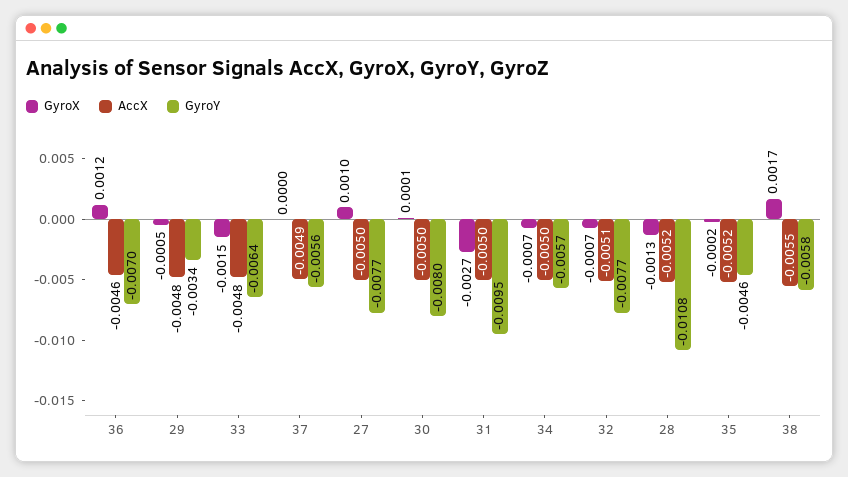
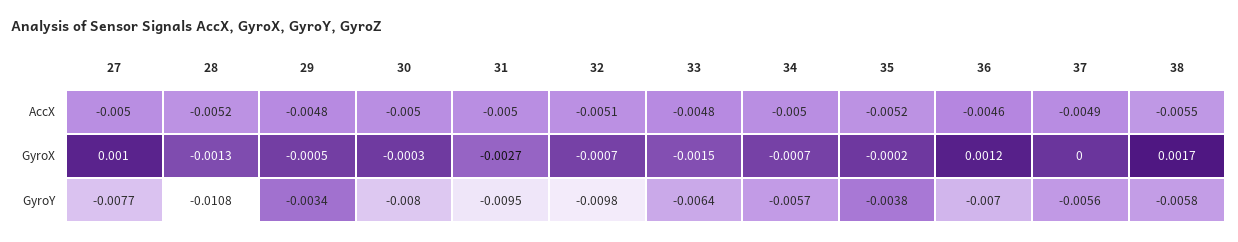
  {
    "GyroX": {
      "36": 0.0012,
      "29": -0.0005,
      "33": -0.0015,
      "37": 0,
      "27": 0.001,
-     "30": 0.0001,
+     "30": -0.0003,
      "31": -0.0027,
      "34": -0.0007,
      "32": -0.0007,
      "28": -0.0013,
      "35": -0.0002,
      "38": 0.0017
    },
    "AccX": {
      "36": -0.0046,
      "29": -0.0048,
      "33": -0.0048,
      "37": -0.0049,
      "27": -0.005,
      "30": -0.005,
      "31": -0.005,
      "34": -0.005,
      "32": -0.0051,
      "28": -0.0052,
      "35": -0.0052,
      "38": -0.0055
    },
    "GyroY": {
      "36": -0.007,
      "29": -0.0034,
      "33": -0.0064,
      "37": -0.0056,
      "27": -0.0077,
      "30": -0.008,
      "31": -0.0095,
      "34": -0.0057,
-     "32": -0.0077,
+     "32": -0.0098,
      "28": -0.0108,
-     "35": -0.0046,
+     "35": -0.0038,
      "38": -0.0058
    }
  }

